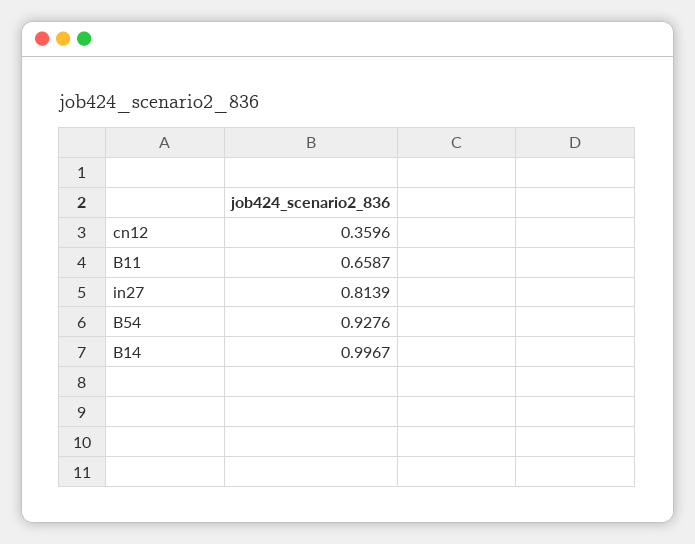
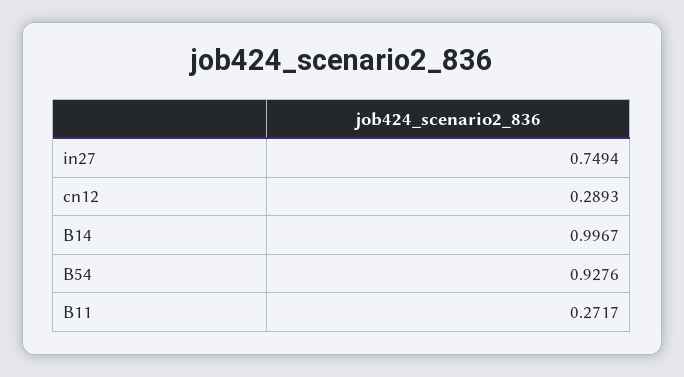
  {
-   "cn12": 0.3596,
+   "cn12": 0.2893,
-   "B11": 0.6587,
+   "B11": 0.2717,
-   "in27": 0.8139,
+   "in27": 0.7494,
    "B54": 0.9276,
    "B14": 0.9967
  }

